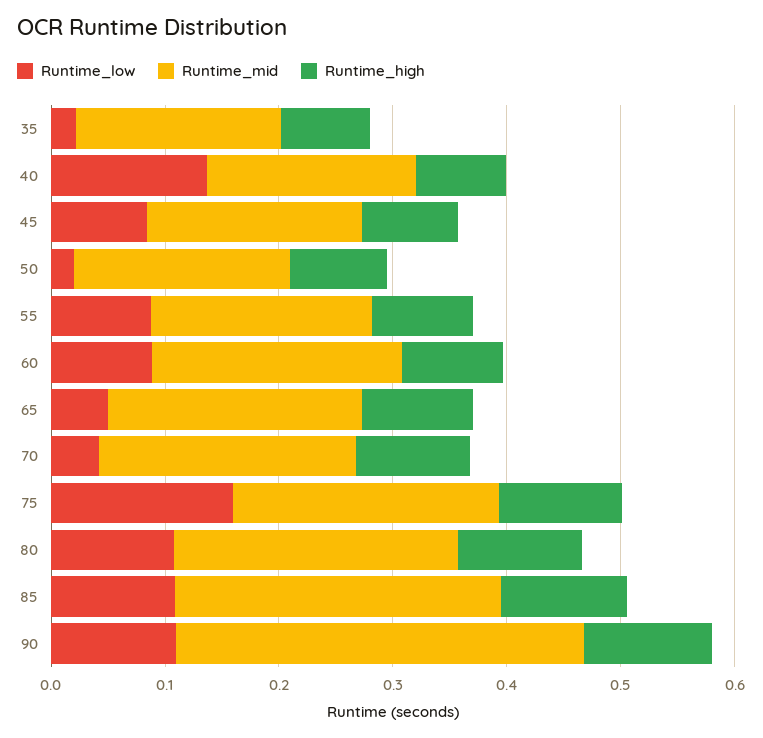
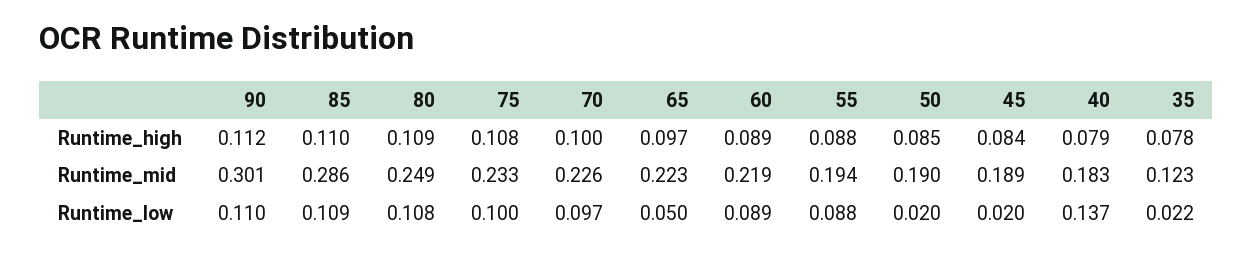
  {
    "Runtime_low": {
      "35": 0.022,
      "40": 0.137,
-     "45": 0.08,
+     "45": 0.02,
      "50": 0.02,
      "55": 0.088,
      "60": 0.089,
      "65": 0.05,
-     "70": 0.04,
+     "70": 0.097,
-     "75": 0.16,
+     "75": 0.1,
      "80": 0.108,
      "85": 0.109,
      "90": 0.11
    },
    "Runtime_mid": {
-     "35": 0.18,
+     "35": 0.123,
      "40": 0.183,
      "45": 0.189,
      "50": 0.19,
      "55": 0.194,
      "60": 0.219,
      "65": 0.223,
      "70": 0.226,
      "75": 0.233,
      "80": 0.249,
      "85": 0.286,
-     "90": 0.36
+     "90": 0.301
    },
    "Runtime_high": {
      "35": 0.078,
      "40": 0.079,
      "45": 0.084,
      "50": 0.085,
      "55": 0.088,
      "60": 0.089,
      "65": 0.097,
      "70": 0.1,
      "75": 0.108,
      "80": 0.109,
      "85": 0.11,
      "90": 0.112
    }
  }

